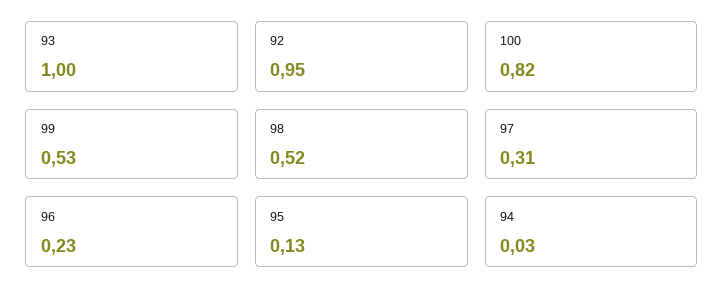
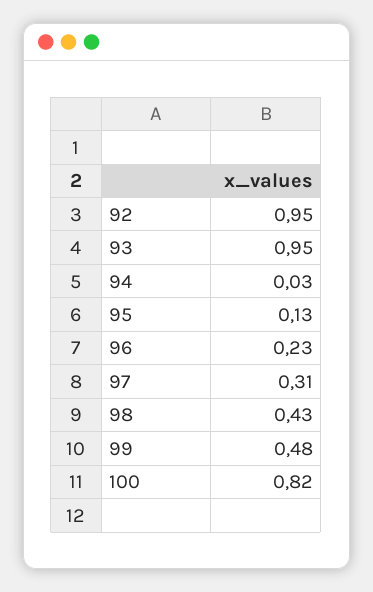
  {
-   "93": 1,
+   "93": 0.95,
    "92": 0.95,
    "100": 0.82,
-   "99": 0.53,
+   "99": 0.48,
-   "98": 0.52,
+   "98": 0.43,
    "97": 0.31,
    "96": 0.23,
    "95": 0.13,
    "94": 0.03
  }

